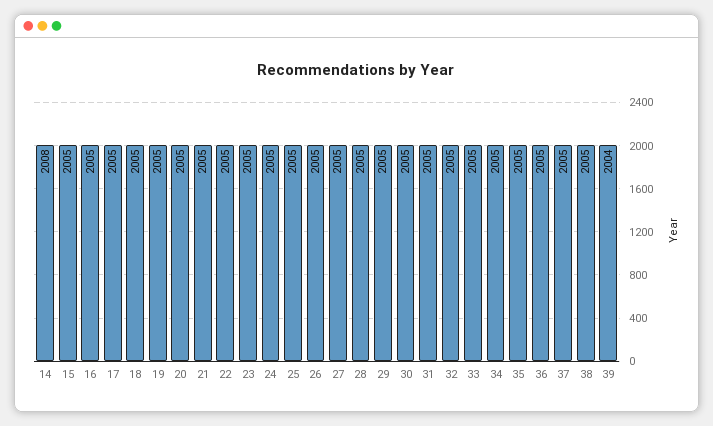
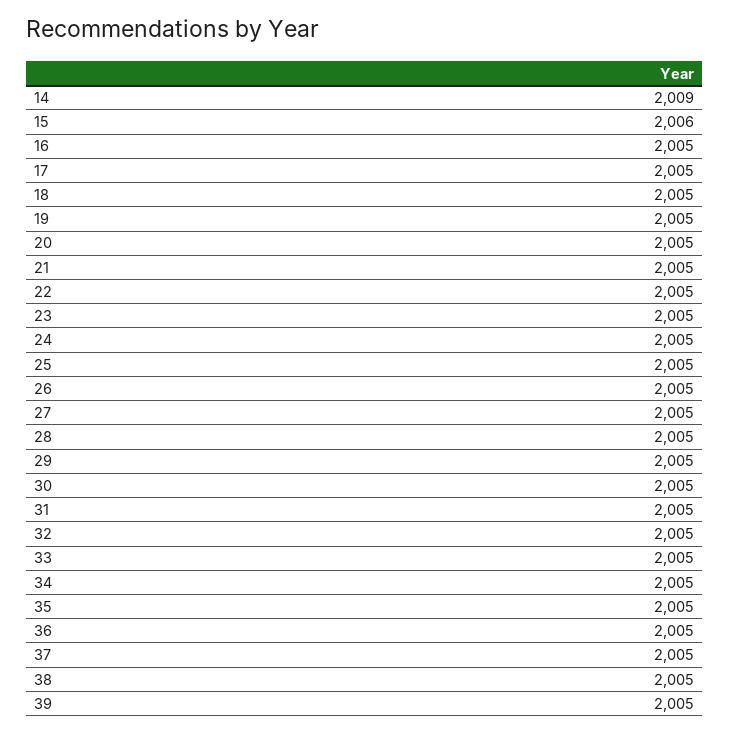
  {
-   "14": 2008,
+   "14": 2009,
-   "15": 2005,
+   "15": 2006,
    "16": 2005,
    "17": 2005,
    "18": 2005,
    "19": 2005,
    "20": 2005,
    "21": 2005,
    "22": 2005,
    "23": 2005,
    "24": 2005,
    "25": 2005,
    "26": 2005,
    "27": 2005,
    "28": 2005,
    "29": 2005,
    "30": 2005,
    "31": 2005,
    "32": 2005,
    "33": 2005,
    "34": 2005,
    "35": 2005,
    "36": 2005,
    "37": 2005,
    "38": 2005,
-   "39": 2004
+   "39": 2005
  }

